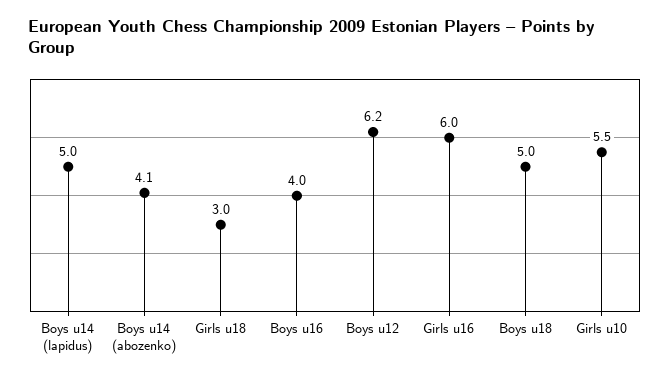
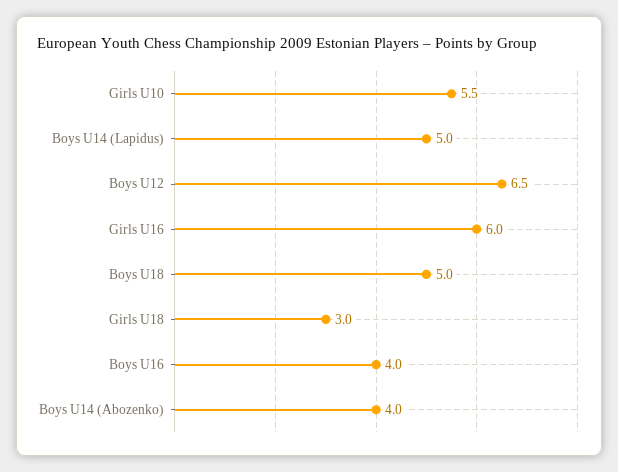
  {
    "Boys u14 (lapidus)": 5,
-   "Boys u14 (abozenko)": 4.1,
+   "Boys u14 (abozenko)": 4,
    "Girls u18": 3,
    "Boys u16": 4,
-   "Boys u12": 6.2,
+   "Boys u12": 6.5,
    "Girls u16": 6,
    "Boys u18": 5,
    "Girls u10": 5.5
  }

